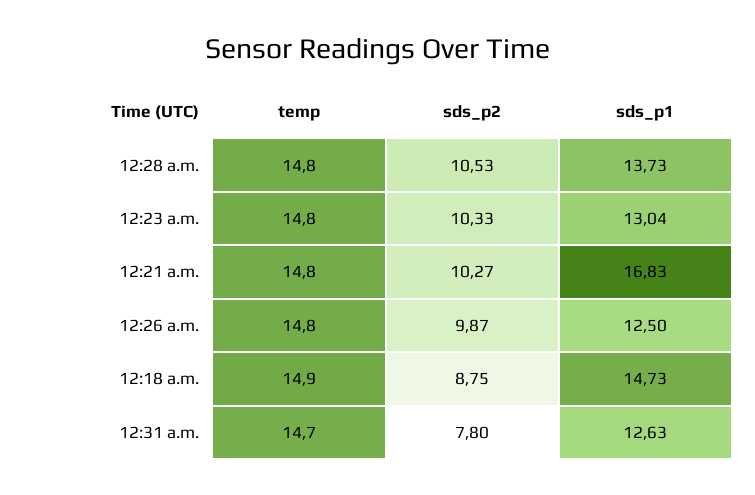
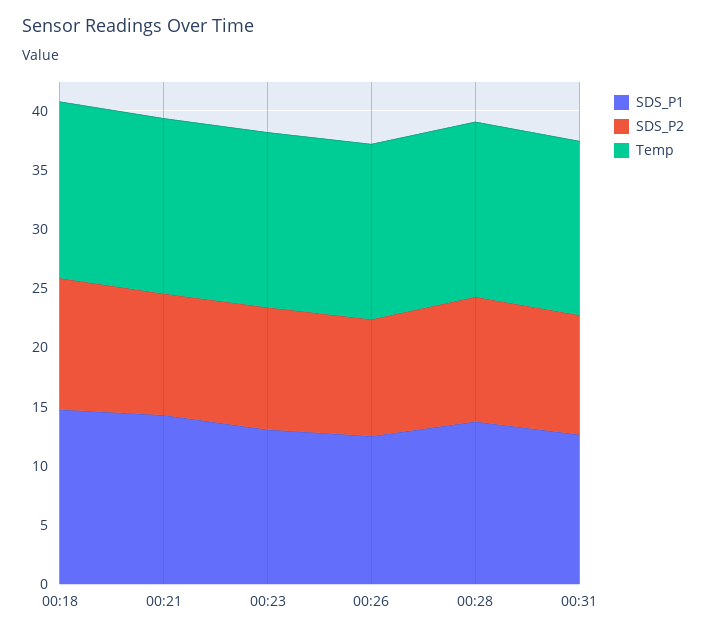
  {
    "temp": {
      "12:28 a.m.": 14.8,
      "12:23 a.m.": 14.8,
      "12:21 a.m.": 14.8,
      "12:26 a.m.": 14.8,
      "12:18 a.m.": 14.9,
      "12:31 a.m.": 14.7
    },
    "sds_p2": {
      "12:28 a.m.": 10.53,
      "12:23 a.m.": 10.33,
      "12:21 a.m.": 10.27,
      "12:26 a.m.": 9.87,
-     "12:18 a.m.": 8.75,
+     "12:18 a.m.": 11,
-     "12:31 a.m.": 7.8
+     "12:31 a.m.": 10
    },
    "sds_p1": {
      "12:28 a.m.": 13.73,
      "12:23 a.m.": 13.04,
-     "12:21 a.m.": 16.83,
+     "12:21 a.m.": 14,
      "12:26 a.m.": 12.5,
      "12:18 a.m.": 14.73,
      "12:31 a.m.": 12.63
    }
  }

